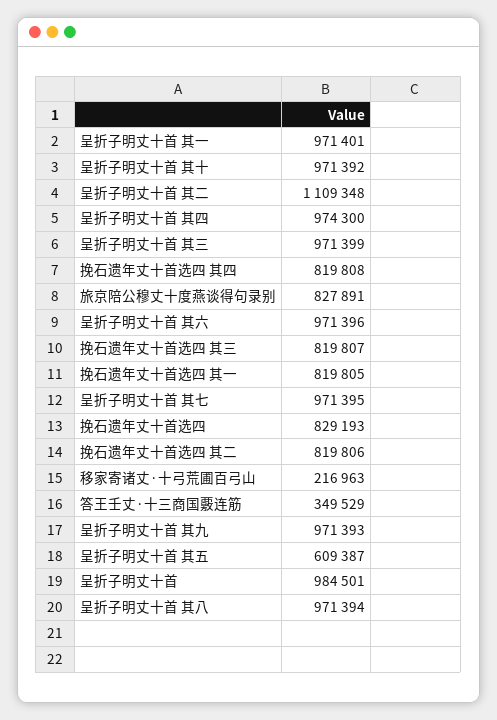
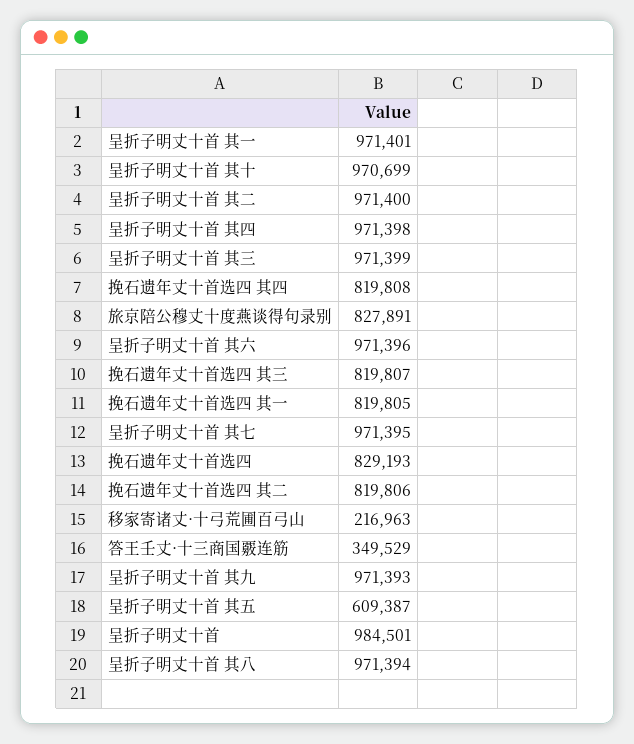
  {
    "呈折子明丈十首 其一": 971401,
-   "呈折子明丈十首 其十": 971392,
+   "呈折子明丈十首 其十": 970699,
-   "呈折子明丈十首 其二": 1109348,
+   "呈折子明丈十首 其二": 971400,
-   "呈折子明丈十首 其四": 974300,
+   "呈折子明丈十首 其四": 971398,
    "呈折子明丈十首 其三": 971399,
    "挽石遗年丈十首选四 其四": 819808,
    "旅京陪公穆丈十度燕谈得句录别": 827891,
    "呈折子明丈十首 其六": 971396,
    "挽石遗年丈十首选四 其三": 819807,
    "挽石遗年丈十首选四 其一": 819805,
    "呈折子明丈十首 其七": 971395,
    "挽石遗年丈十首选四": 829193,
    "挽石遗年丈十首选四 其二": 819806,
    "移家寄诸丈·十弓荒圃百弓山": 216963,
    "答王壬丈·十三商国覈连筋": 349529,
    "呈折子明丈十首 其九": 971393,
    "呈折子明丈十首 其五": 609387,
    "呈折子明丈十首": 984501,
    "呈折子明丈十首 其八": 971394
  }

